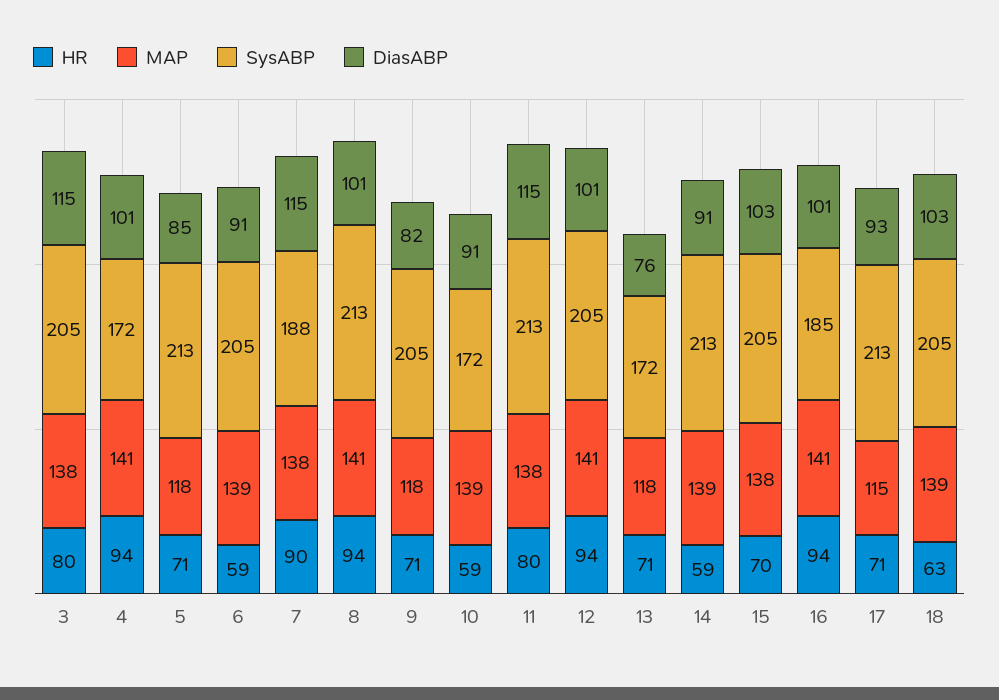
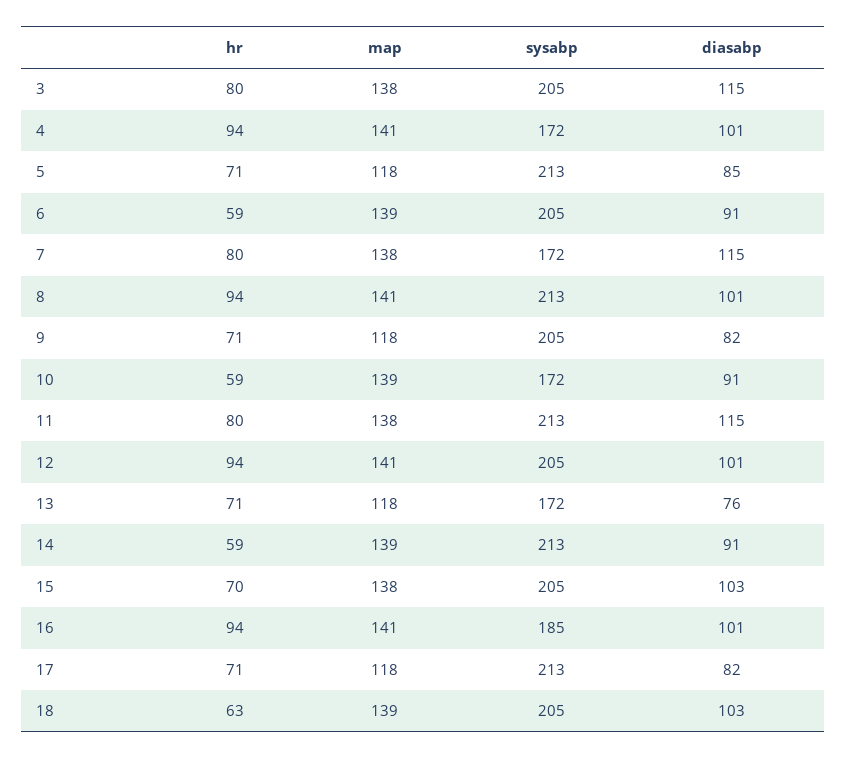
  {
    "HR": {
      "3": 80,
      "4": 94,
      "5": 71,
      "6": 59,
-     "7": 90,
+     "7": 80,
      "8": 94,
      "9": 71,
      "10": 59,
      "11": 80,
      "12": 94,
      "13": 71,
      "14": 59,
      "15": 70,
      "16": 94,
      "17": 71,
      "18": 63
    },
    "MAP": {
      "3": 138,
      "4": 141,
      "5": 118,
      "6": 139,
      "7": 138,
      "8": 141,
      "9": 118,
      "10": 139,
      "11": 138,
      "12": 141,
      "13": 118,
      "14": 139,
      "15": 138,
      "16": 141,
-     "17": 115,
+     "17": 118,
      "18": 139
    },
    "SysABP": {
      "3": 205,
      "4": 172,
      "5": 213,
      "6": 205,
-     "7": 188,
+     "7": 172,
      "8": 213,
      "9": 205,
      "10": 172,
      "11": 213,
      "12": 205,
      "13": 172,
      "14": 213,
      "15": 205,
      "16": 185,
      "17": 213,
      "18": 205
    },
    "DiasABP": {
      "3": 115,
      "4": 101,
      "5": 85,
      "6": 91,
      "7": 115,
      "8": 101,
      "9": 82,
      "10": 91,
      "11": 115,
      "12": 101,
      "13": 76,
      "14": 91,
      "15": 103,
      "16": 101,
-     "17": 93,
+     "17": 82,
      "18": 103
    }
  }

